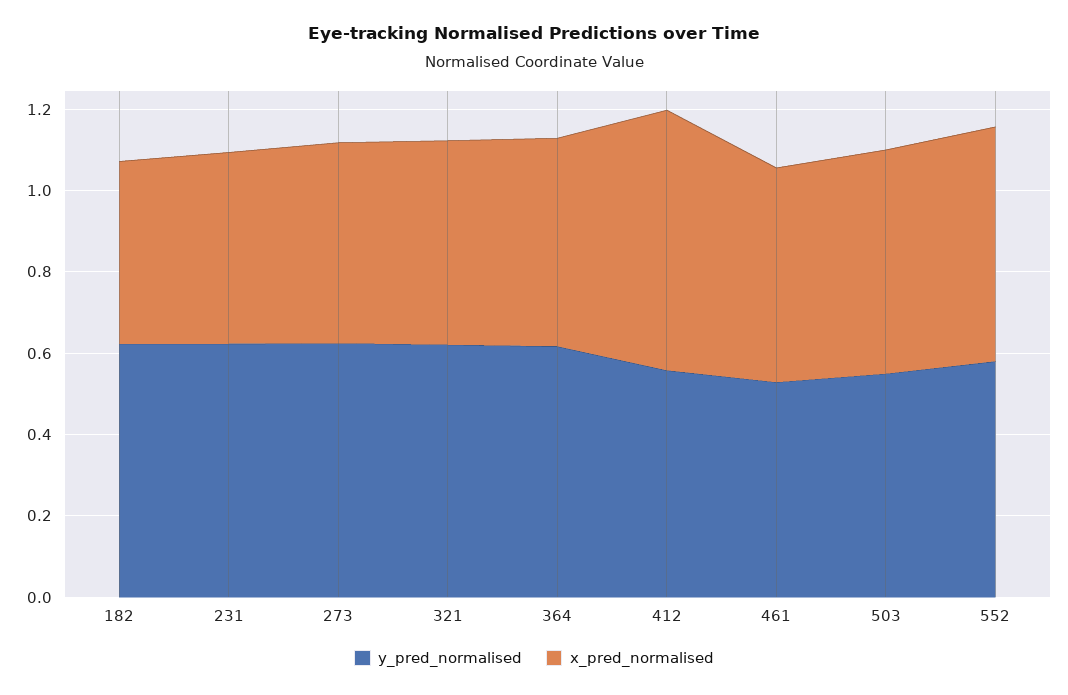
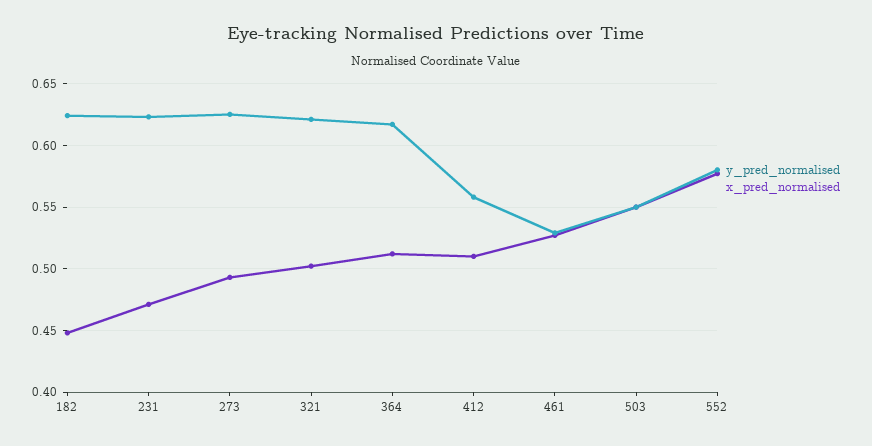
  {
    "y_pred_normalised": {
      "182": 0.625,
      "231": 0.625,
      "273": 0.625,
      "321": 0.62,
      "364": 0.615,
      "412": 0.56,
      "461": 0.53,
      "503": 0.55,
      "552": 0.58
    },
    "x_pred_normalised": {
      "182": 0.45,
      "231": 0.47,
      "273": 0.495,
      "321": 0.5,
      "364": 0.51,
-     "412": 0.65,
+     "412": 0.51,
      "461": 0.525,
      "503": 0.55,
      "552": 0.575
    }
  }

